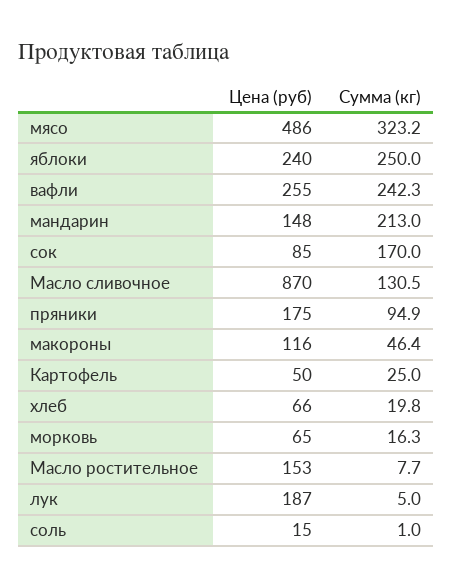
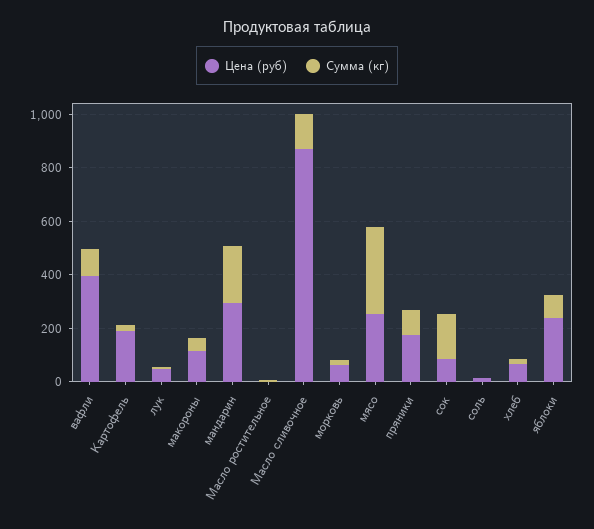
  {
    "Цена (руб)": {
-     "мясо": 486,
+     "мясо": 250,
      "яблоки": 240,
-     "вафли": 255,
+     "вафли": 400,
-     "мандарин": 148,
+     "мандарин": 300,
      "сок": 85,
      "Масло сливочное": 870,
      "пряники": 175,
      "макороны": 116,
-     "Картофель": 50,
+     "Картофель": 200,
      "хлеб": 66,
      "морковь": 65,
-     "Масло ростительное": 153,
+     "Масло ростительное": 0,
-     "лук": 187,
+     "лук": 50,
      "соль": 15
    },
    "Сумма (кг)": {
      "мясо": 323.2,
-     "яблоки": 250,
+     "яблоки": 100,
-     "вафли": 242.3,
+     "вафли": 100,
      "мандарин": 213,
      "сок": 170,
      "Масло сливочное": 130.5,
      "пряники": 94.9,
      "макороны": 46.4,
      "Картофель": 25,
      "хлеб": 19.8,
      "морковь": 16.3,
      "Масло ростительное": 7.7,
      "лук": 5,
      "соль": 1
    }
  }

